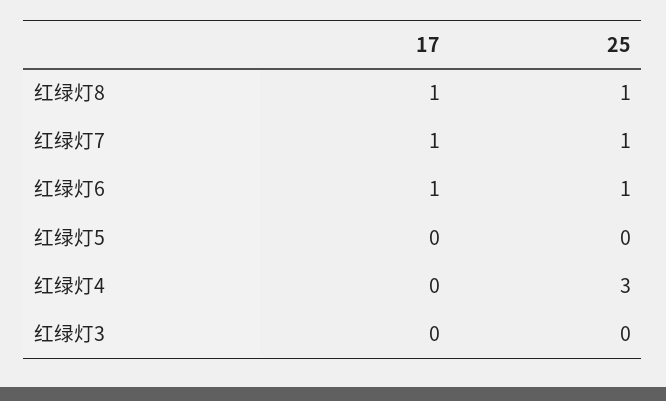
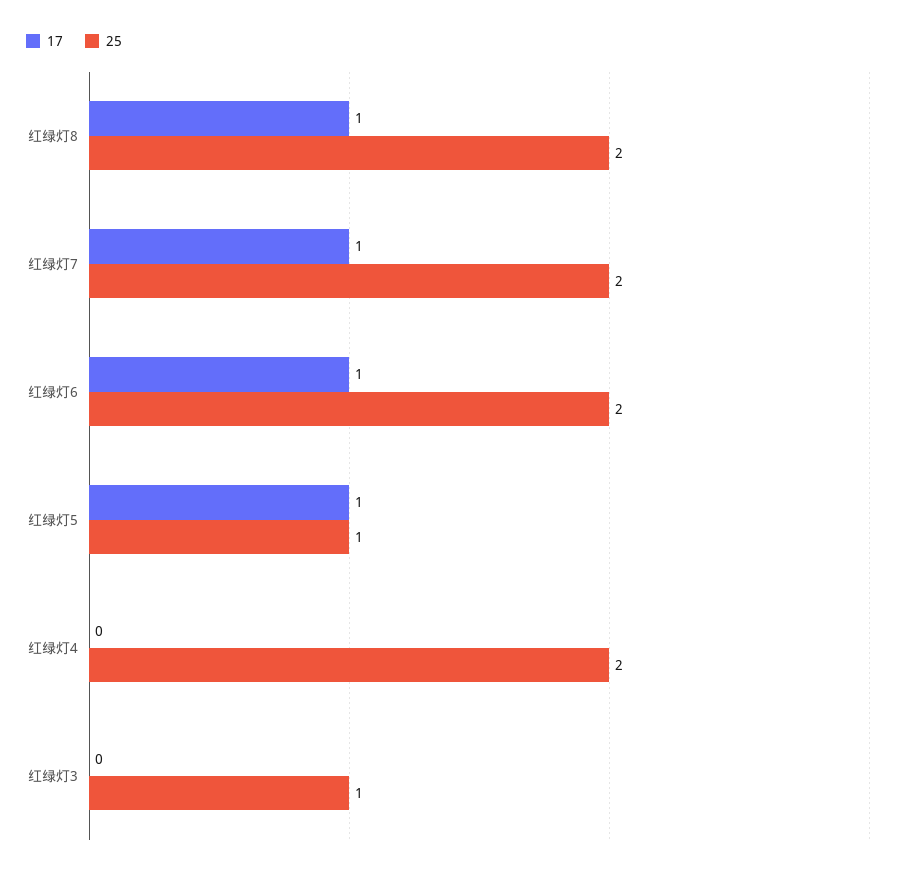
  {
    "17": {
      "红绿灯8": 1,
      "红绿灯7": 1,
      "红绿灯6": 1,
-     "红绿灯5": 0,
+     "红绿灯5": 1,
      "红绿灯4": 0,
      "红绿灯3": 0
    },
    "25": {
-     "红绿灯8": 1,
+     "红绿灯8": 2,
-     "红绿灯7": 1,
+     "红绿灯7": 2,
-     "红绿灯6": 1,
+     "红绿灯6": 2,
-     "红绿灯5": 0,
+     "红绿灯5": 1,
-     "红绿灯4": 3,
+     "红绿灯4": 2,
-     "红绿灯3": 0
+     "红绿灯3": 1
    }
  }

